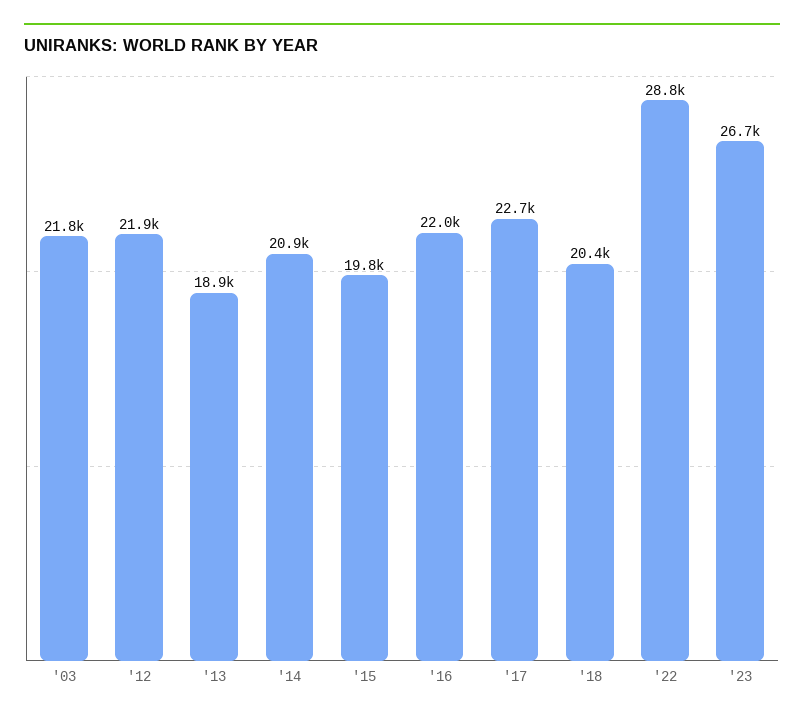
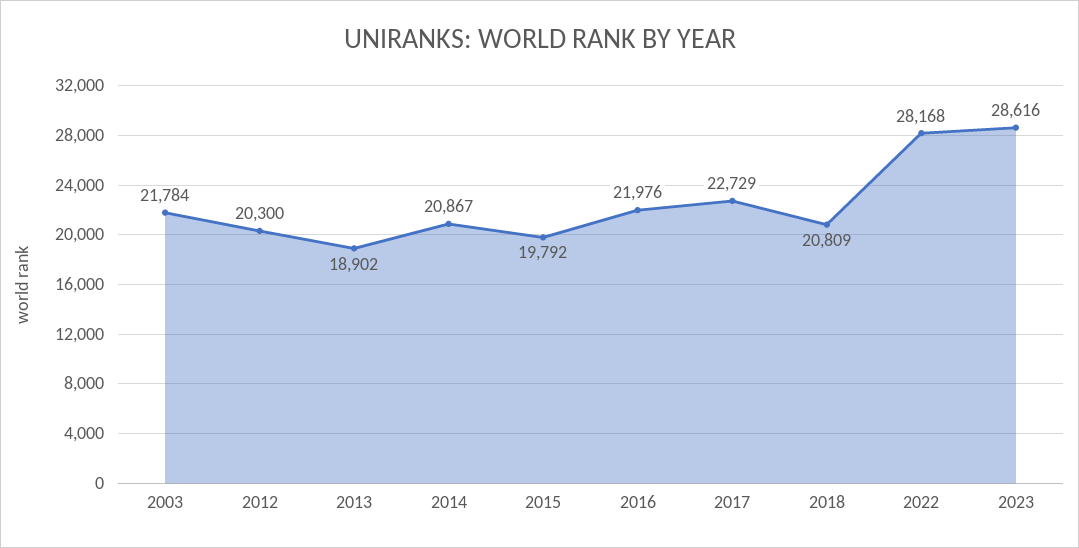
  {
    "'03": 21784,
-   "'12": 21900,
+   "'12": 20300,
    "'13": 18902,
    "'14": 20867,
    "'15": 19792,
    "'16": 21976,
    "'17": 22729,
-   "'18": 20400,
+   "'18": 20809,
-   "'22": 28800,
+   "'22": 28168,
-   "'23": 26700
+   "'23": 28616
  }

